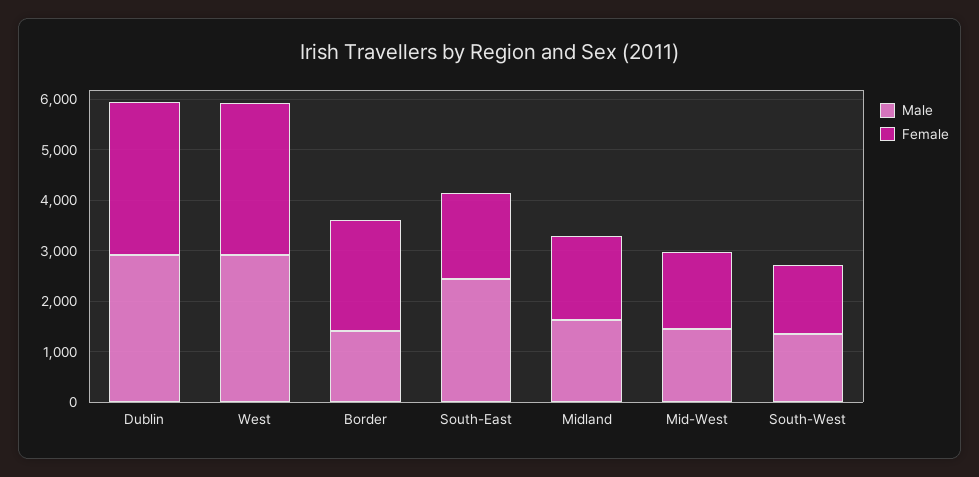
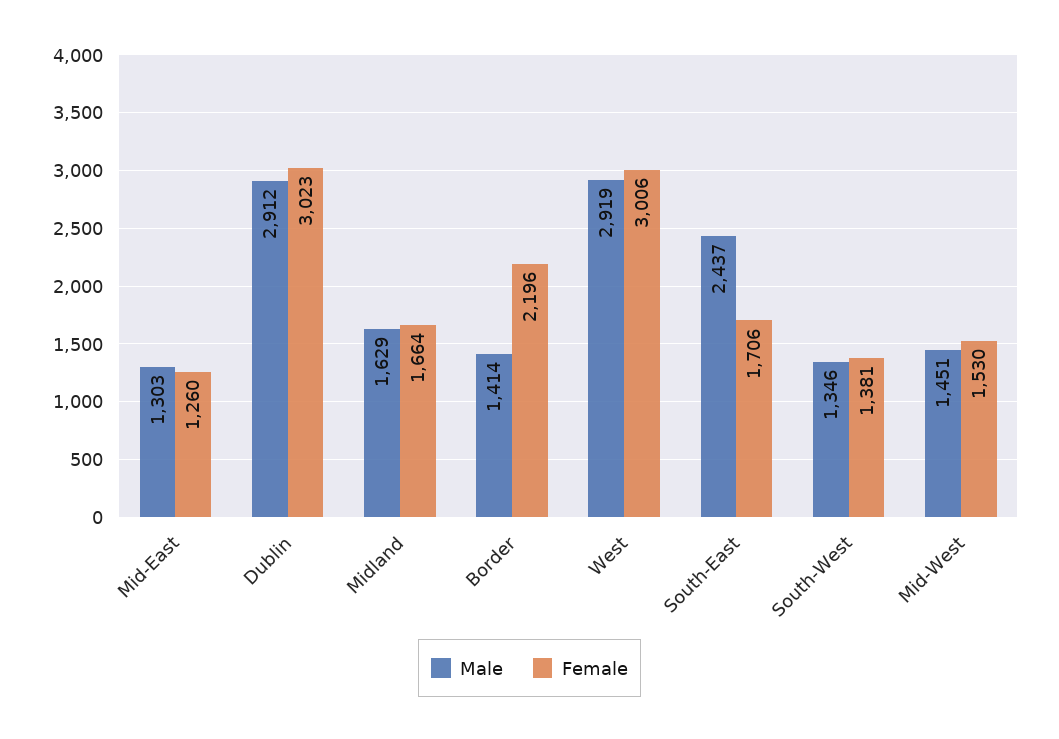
  {
    "Male": {
      "Dublin": 2912,
      "West": 2919,
      "Border": 1414,
      "South-East": 2437,
      "Midland": 1629,
      "Mid-West": 1451,
-     "South-West": 1346
+     "South-West": 1346,
+     "Mid-East": 1303
    },
    "Female": {
      "Dublin": 3023,
      "West": 3006,
      "Border": 2196,
      "South-East": 1706,
      "Midland": 1664,
      "Mid-West": 1530,
-     "South-West": 1381
+     "South-West": 1381,
+     "Mid-East": 1260
    }
  }

